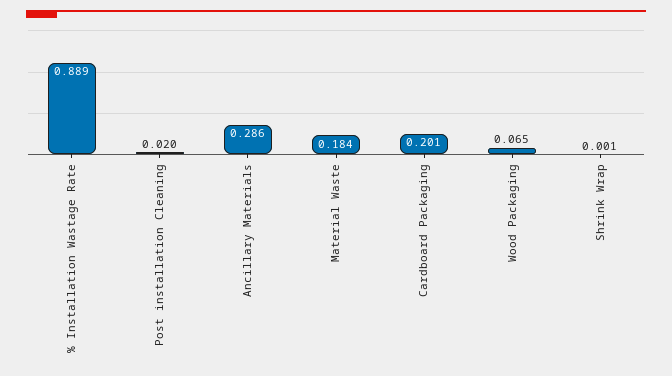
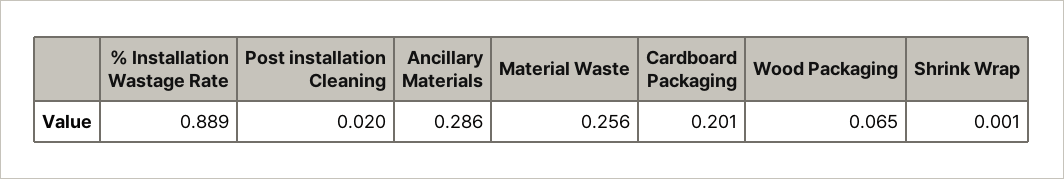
  {
    "% Installation Wastage Rate": 0.889,
    "Post installation Cleaning": 0.02,
    "Ancillary Materials": 0.286,
-   "Material Waste": 0.184,
+   "Material Waste": 0.256,
    "Cardboard Packaging": 0.201,
    "Wood Packaging": 0.065,
    "Shrink Wrap": 0.001
  }

